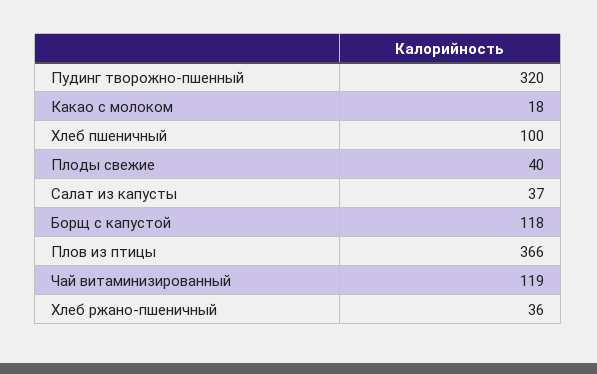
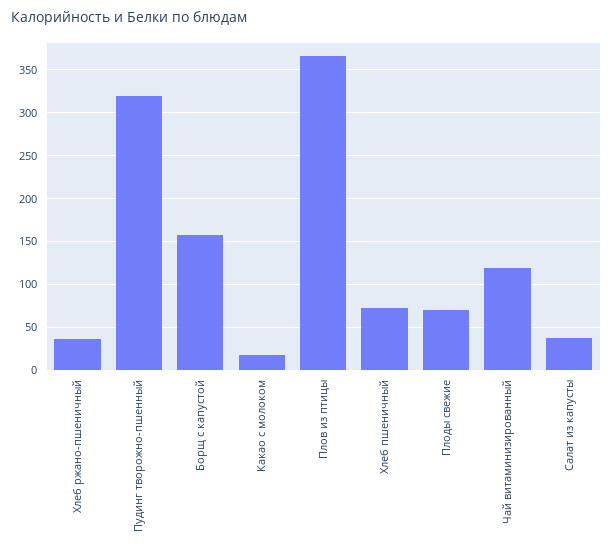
  {
    "Пудинг творожно-пшенный": 320,
    "Какао с молоком": 18,
-   "Хлеб пшеничный": 100,
+   "Хлеб пшеничный": 70,
-   "Плоды свежие": 40,
+   "Плоды свежие": 70,
    "Салат из капусты": 37,
-   "Борщ с капустой": 118,
+   "Борщ с капустой": 160,
    "Плов из птицы": 366,
    "Чай витаминизированный": 119,
    "Хлеб ржано-пшеничный": 36
  }

